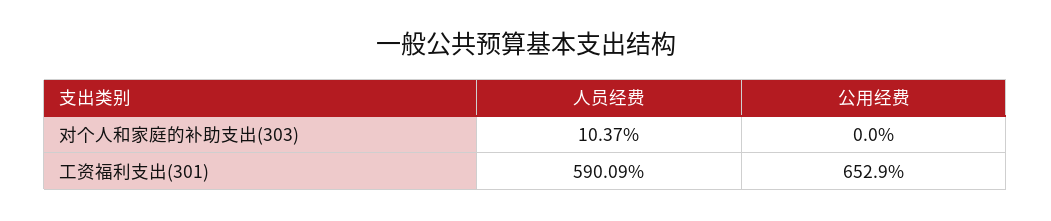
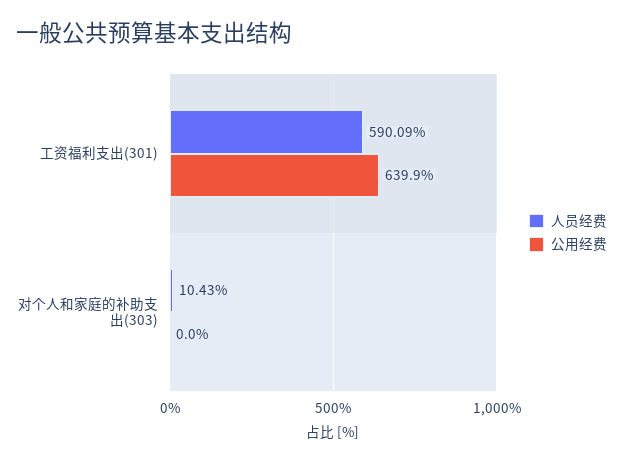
  {
    "人员经费": {
-     "对个人和家庭的补助支出(303)": 10.37,
+     "对个人和家庭的补助支出(303)": 10.43,
      "工资福利支出(301)": 590.09
    },
    "公用经费": {
      "对个人和家庭的补助支出(303)": 0,
-     "工资福利支出(301)": 652.9
+     "工资福利支出(301)": 639.9
    }
  }

